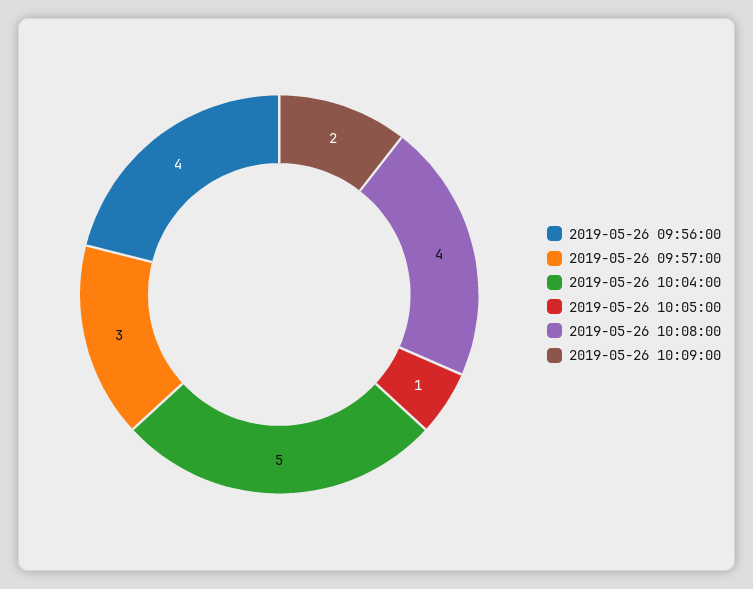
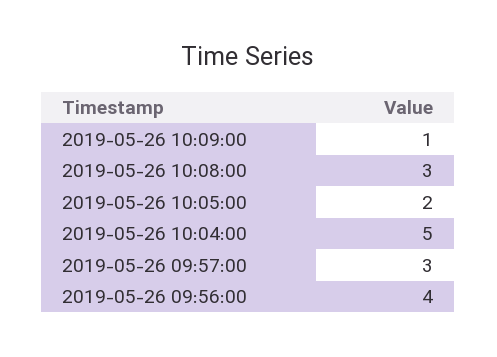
  {
    "2019-05-26 09:56:00": 4,
    "2019-05-26 09:57:00": 3,
    "2019-05-26 10:04:00": 5,
-   "2019-05-26 10:05:00": 1,
+   "2019-05-26 10:05:00": 2,
-   "2019-05-26 10:08:00": 4,
+   "2019-05-26 10:08:00": 3,
-   "2019-05-26 10:09:00": 2
+   "2019-05-26 10:09:00": 1
  }

